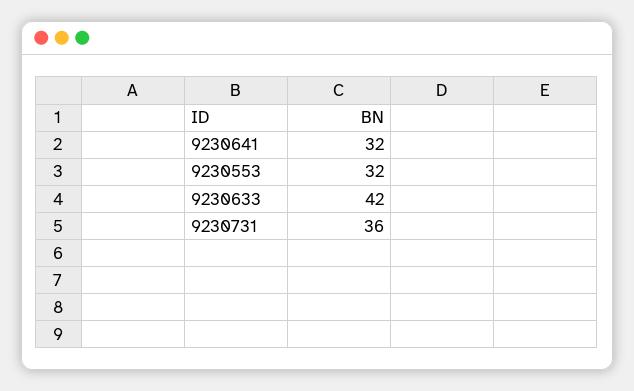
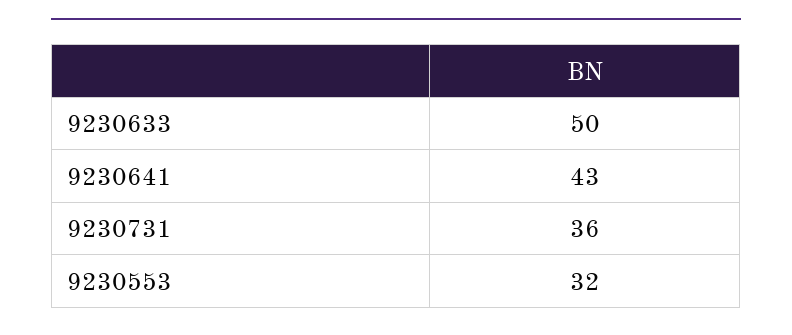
  {
-   "9230641": 32,
+   "9230641": 43,
    "9230553": 32,
-   "9230633": 42,
+   "9230633": 50,
    "9230731": 36
  }

